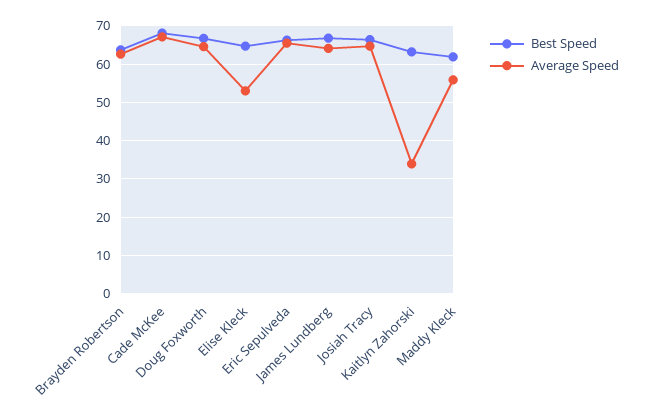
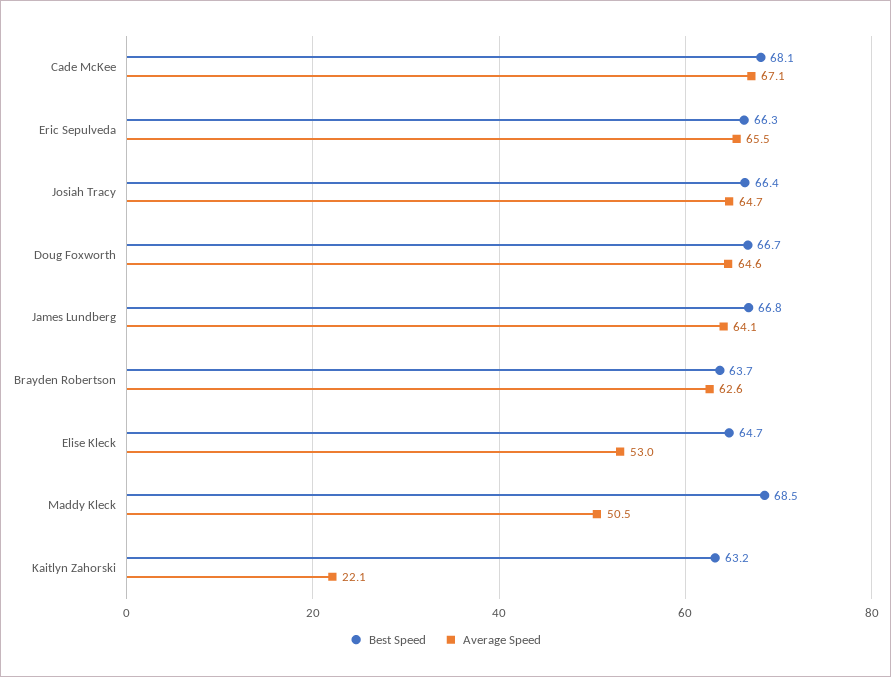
  {
    "Best Speed": {
      "Brayden Robertson": 63.7,
      "Cade McKee": 68.1,
      "Doug Foxworth": 66.7,
      "Elise Kleck": 64.7,
      "Eric Sepulveda": 66.3,
      "James Lundberg": 66.8,
      "Josiah Tracy": 66.4,
      "Kaitlyn Zahorski": 63.2,
-     "Maddy Kleck": 62
+     "Maddy Kleck": 68.5
    },
    "Average Speed": {
      "Brayden Robertson": 62.6,
      "Cade McKee": 67.1,
      "Doug Foxworth": 64.6,
      "Elise Kleck": 53,
      "Eric Sepulveda": 65.5,
      "James Lundberg": 64.1,
      "Josiah Tracy": 64.7,
-     "Kaitlyn Zahorski": 34,
+     "Kaitlyn Zahorski": 22.1,
-     "Maddy Kleck": 56
+     "Maddy Kleck": 50.5
    }
  }

